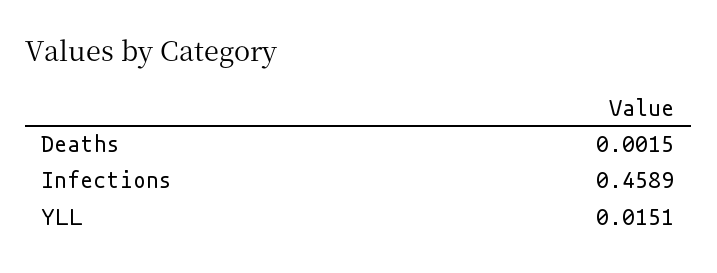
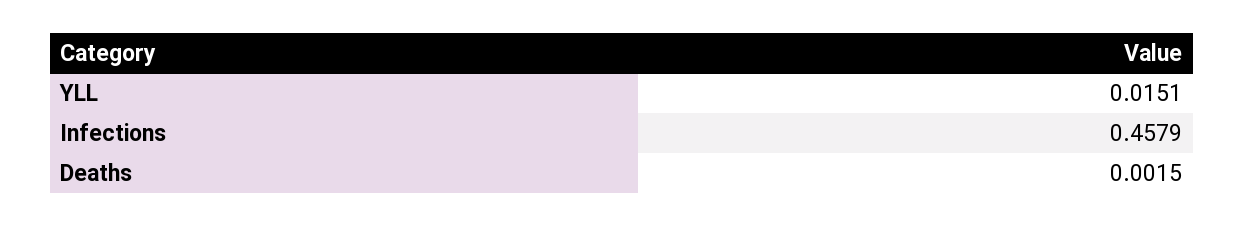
  {
    "Deaths": 0.0015,
-   "Infections": 0.4589,
+   "Infections": 0.4579,
    "YLL": 0.0151
  }

